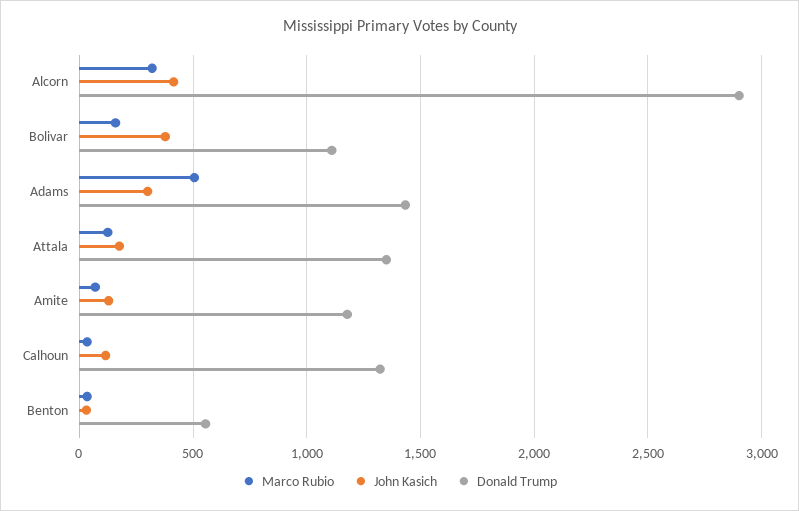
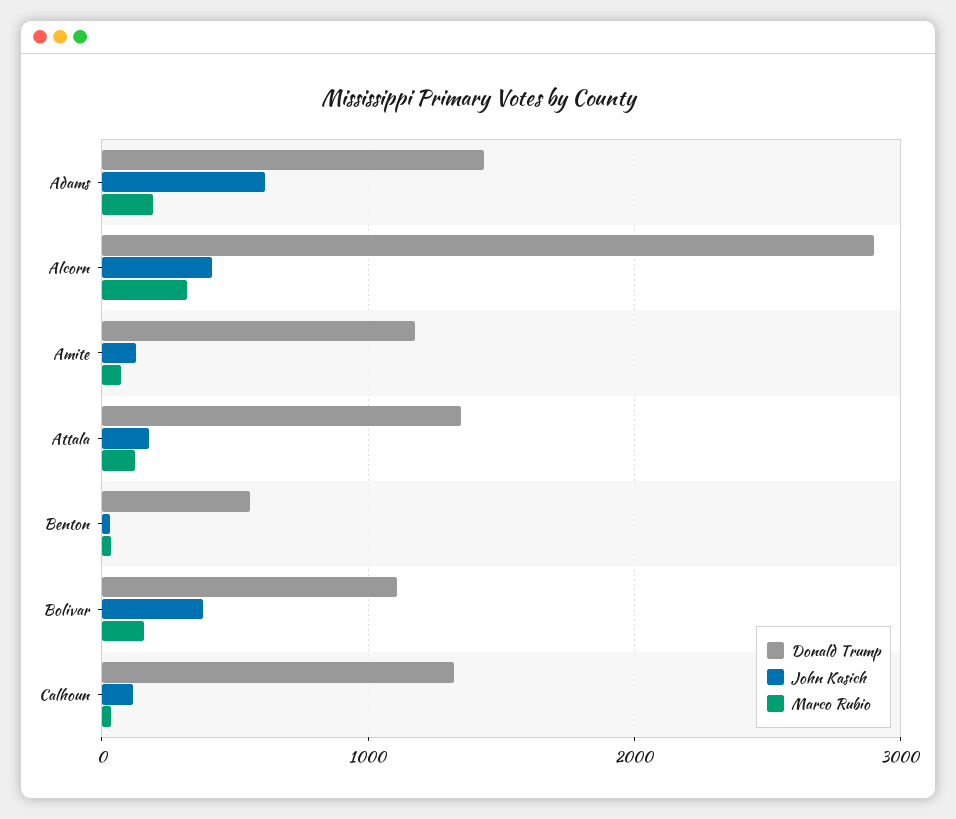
  {
    "Marco Rubio": {
      "Alcorn": 300,
      "Bolivar": 150,
-     "Adams": 500,
+     "Adams": 200,
      "Attala": 150,
      "Amite": 50,
      "Calhoun": 50,
      "Benton": 50
    },
    "John Kasich": {
      "Alcorn": 400,
      "Bolivar": 400,
-     "Adams": 300,
+     "Adams": 600,
      "Attala": 200,
      "Amite": 150,
      "Calhoun": 100,
      "Benton": 50
    },
    "Donald Trump": {
      "Alcorn": 2900,
      "Bolivar": 1100,
      "Adams": 1450,
      "Attala": 1350,
      "Amite": 1200,
      "Calhoun": 1300,
      "Benton": 550
    }
  }

